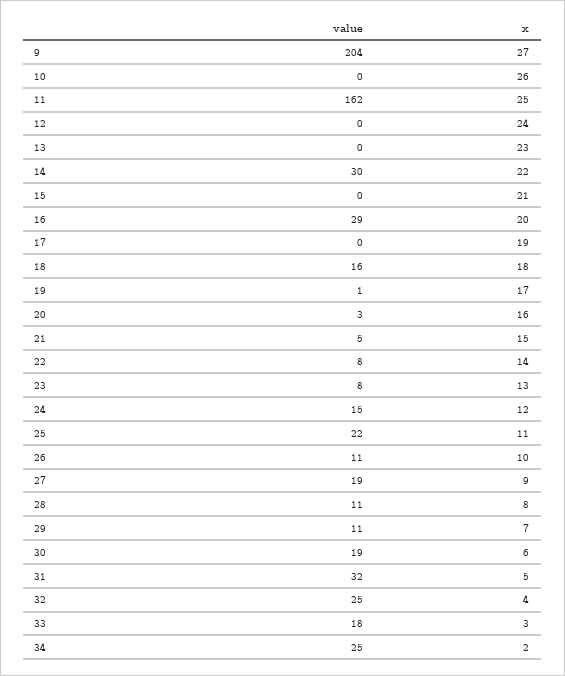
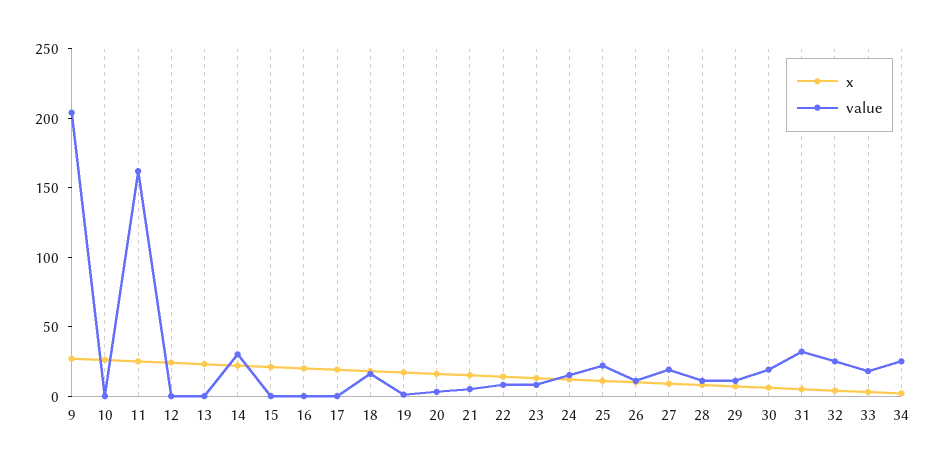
  {
    "value": {
      "9": 204,
      "10": 0,
      "11": 162,
      "12": 0,
      "13": 0,
      "14": 30,
      "15": 0,
-     "16": 29,
+     "16": 0,
      "17": 0,
      "18": 16,
      "19": 1,
      "20": 3,
      "21": 5,
      "22": 8,
      "23": 8,
      "24": 15,
      "25": 22,
      "26": 11,
      "27": 19,
      "28": 11,
      "29": 11,
      "30": 19,
      "31": 32,
      "32": 25,
      "33": 18,
      "34": 25
    },
    "x": {
      "9": 27,
      "10": 26,
      "11": 25,
      "12": 24,
      "13": 23,
      "14": 22,
      "15": 21,
      "16": 20,
      "17": 19,
      "18": 18,
      "19": 17,
      "20": 16,
      "21": 15,
      "22": 14,
      "23": 13,
      "24": 12,
      "25": 11,
      "26": 10,
      "27": 9,
      "28": 8,
      "29": 7,
      "30": 6,
      "31": 5,
      "32": 4,
      "33": 3,
      "34": 2
    }
  }

